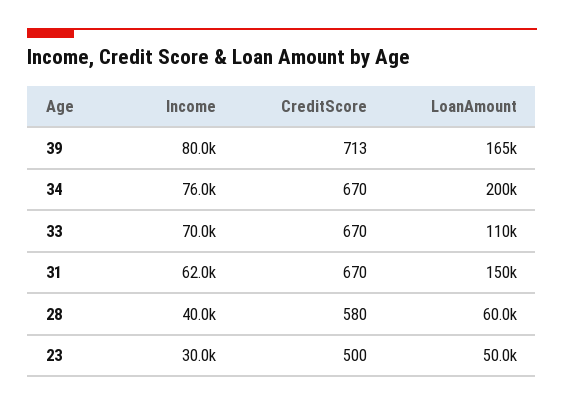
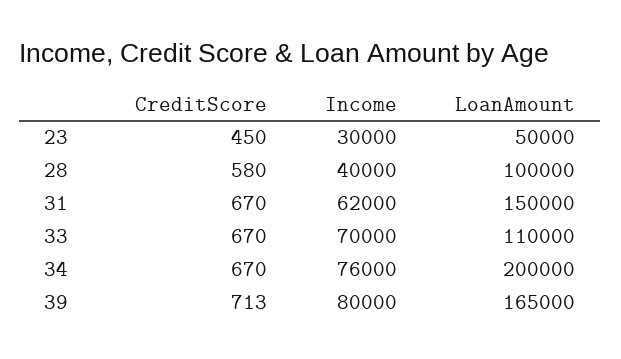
  {
    "Income": {
      "39": 80000,
      "34": 76000,
      "33": 70000,
      "31": 62000,
      "28": 40000,
      "23": 30000
    },
    "CreditScore": {
      "39": 713,
      "34": 670,
      "33": 670,
      "31": 670,
      "28": 580,
-     "23": 500
+     "23": 450
    },
    "LoanAmount": {
      "39": 165000,
      "34": 200000,
      "33": 110000,
      "31": 150000,
-     "28": 60000,
+     "28": 100000,
      "23": 50000
    }
  }

